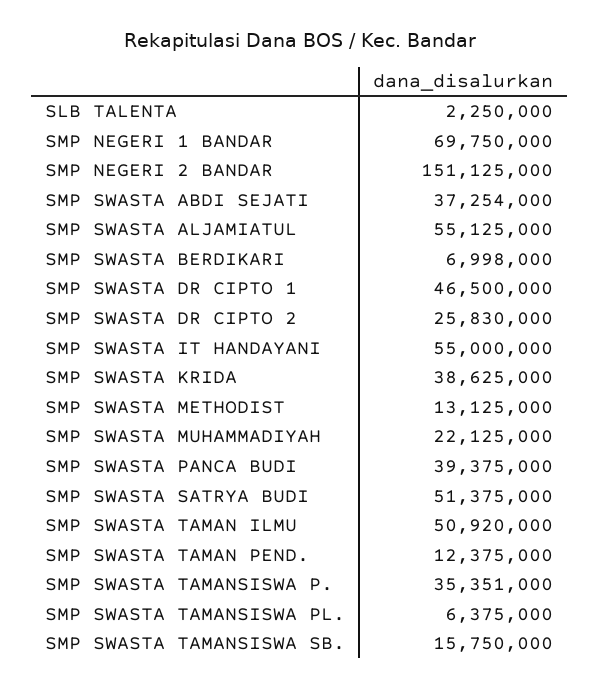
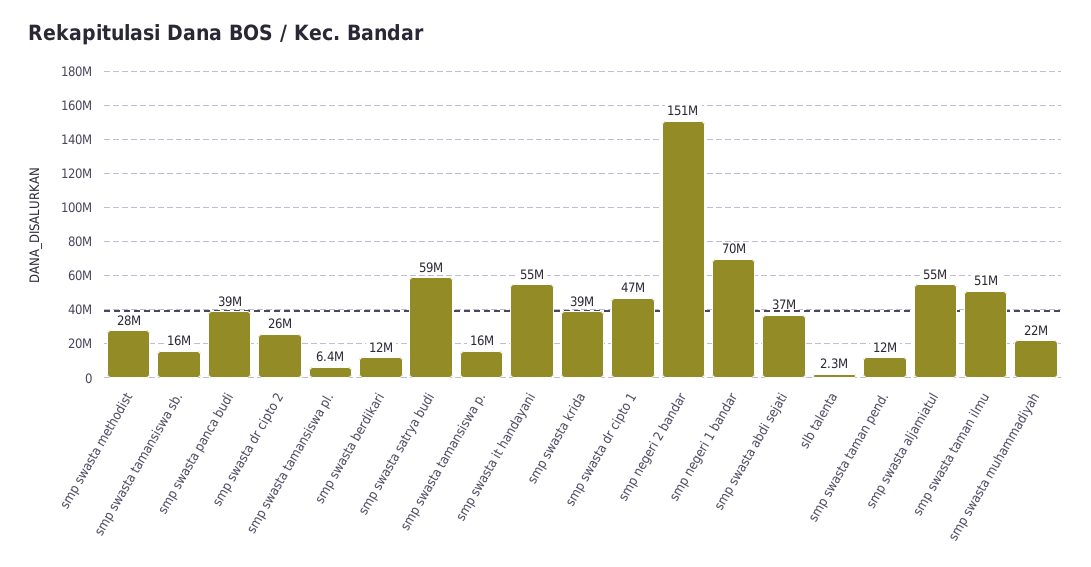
  {
    "SLB TALENTA": 2250000,
    "SMP NEGERI 1 BANDAR": 69750000,
    "SMP NEGERI 2 BANDAR": 151125000,
    "SMP SWASTA ABDI SEJATI": 37254000,
    "SMP SWASTA ALJAMIATUL": 55125000,
-   "SMP SWASTA BERDIKARI": 6998000,
+   "SMP SWASTA BERDIKARI": 12000000,
    "SMP SWASTA DR CIPTO 1": 46500000,
    "SMP SWASTA DR CIPTO 2": 25830000,
    "SMP SWASTA IT HANDAYANI": 55000000,
    "SMP SWASTA KRIDA": 38625000,
-   "SMP SWASTA METHODIST": 13125000,
+   "SMP SWASTA METHODIST": 28000000,
    "SMP SWASTA MUHAMMADIYAH": 22125000,
    "SMP SWASTA PANCA BUDI": 39375000,
-   "SMP SWASTA SATRYA BUDI": 51375000,
+   "SMP SWASTA SATRYA BUDI": 59000000,
    "SMP SWASTA TAMAN ILMU": 50920000,
    "SMP SWASTA TAMAN PEND.": 12375000,
-   "SMP SWASTA TAMANSISWA P.": 35351000,
+   "SMP SWASTA TAMANSISWA P.": 16000000,
    "SMP SWASTA TAMANSISWA PL.": 6375000,
    "SMP SWASTA TAMANSISWA SB.": 15750000
  }

